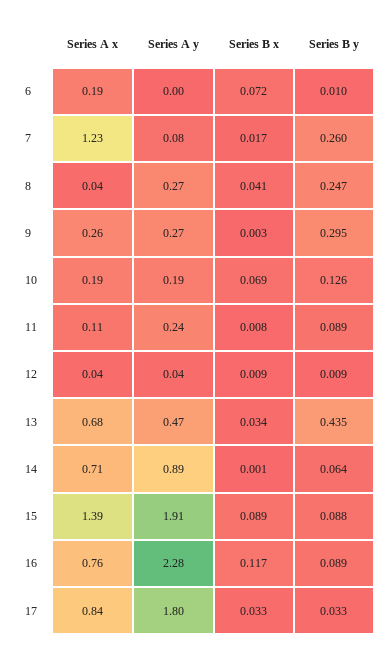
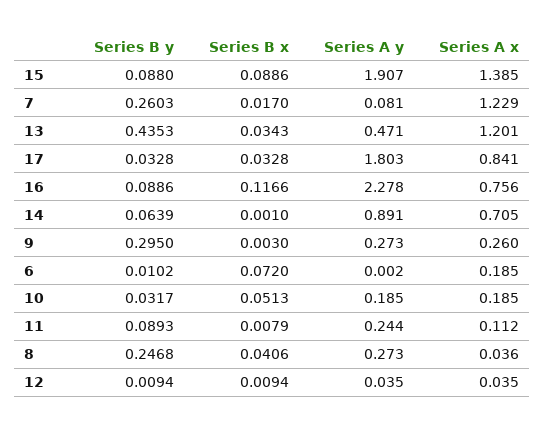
  {
    "Series A x": {
      "6": 0.185,
      "7": 1.229,
      "8": 0.036,
      "9": 0.26,
      "10": 0.185,
      "11": 0.112,
      "12": 0.035,
-     "13": 0.68,
+     "13": 1.201,
      "14": 0.705,
      "15": 1.385,
      "16": 0.756,
      "17": 0.841
    },
    "Series A y": {
      "6": 0.002,
      "7": 0.081,
      "8": 0.273,
      "9": 0.273,
      "10": 0.185,
      "11": 0.244,
      "12": 0.035,
      "13": 0.471,
      "14": 0.891,
      "15": 1.907,
      "16": 2.278,
      "17": 1.803
    },
    "Series B x": {
      "6": 0.072,
      "7": 0.017,
      "8": 0.0406,
      "9": 0.003,
-     "10": 0.069,
+     "10": 0.0513,
      "11": 0.0079,
      "12": 0.0094,
      "13": 0.0343,
      "14": 0.001,
      "15": 0.0886,
      "16": 0.1166,
      "17": 0.0328
    },
    "Series B y": {
      "6": 0.0102,
      "7": 0.2603,
      "8": 0.2468,
      "9": 0.295,
-     "10": 0.126,
+     "10": 0.0317,
      "11": 0.0893,
      "12": 0.0094,
      "13": 0.4353,
      "14": 0.0639,
      "15": 0.088,
      "16": 0.0886,
      "17": 0.0328
    }
  }

